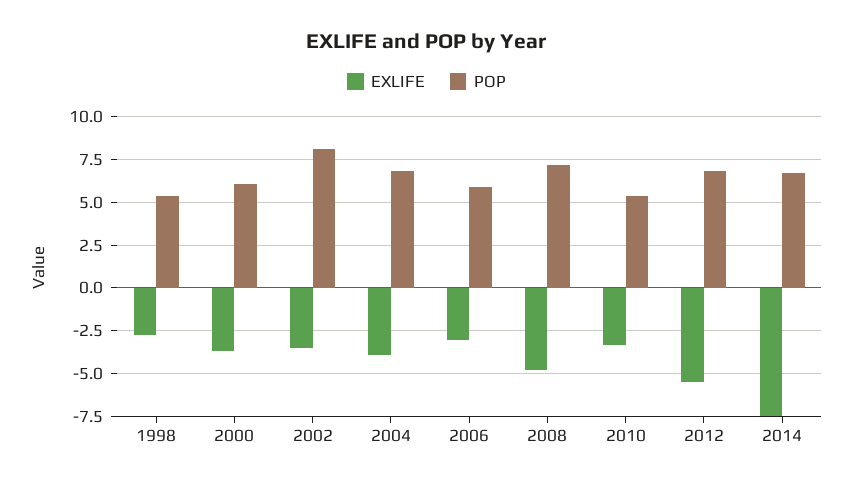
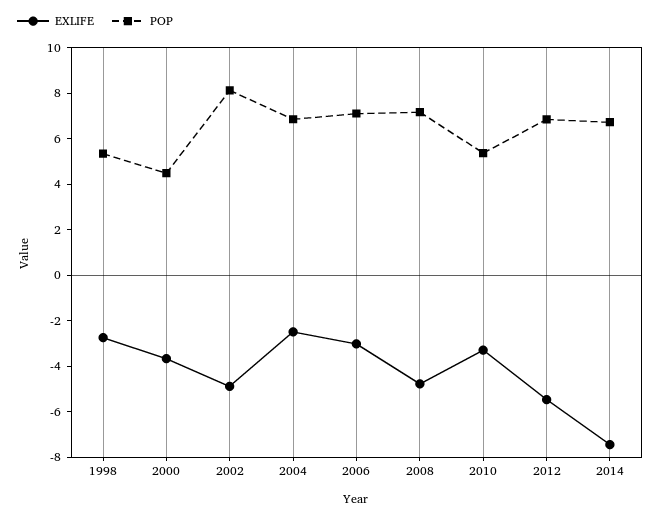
  {
    "EXLIFE": {
      "1998": -2.5,
      "2000": -3.5,
-     "2002": -3.5,
+     "2002": -5,
-     "2004": -4,
+     "2004": -2.5,
      "2006": -3,
      "2008": -5,
      "2010": -3.5,
      "2012": -5.5,
      "2014": -7.5
    },
    "POP": {
      "1998": 5.5,
-     "2000": 6,
+     "2000": 4.5,
      "2002": 8,
      "2004": 7,
-     "2006": 6,
+     "2006": 7,
      "2008": 7,
      "2010": 5.5,
      "2012": 7,
      "2014": 6.5
    }
  }

